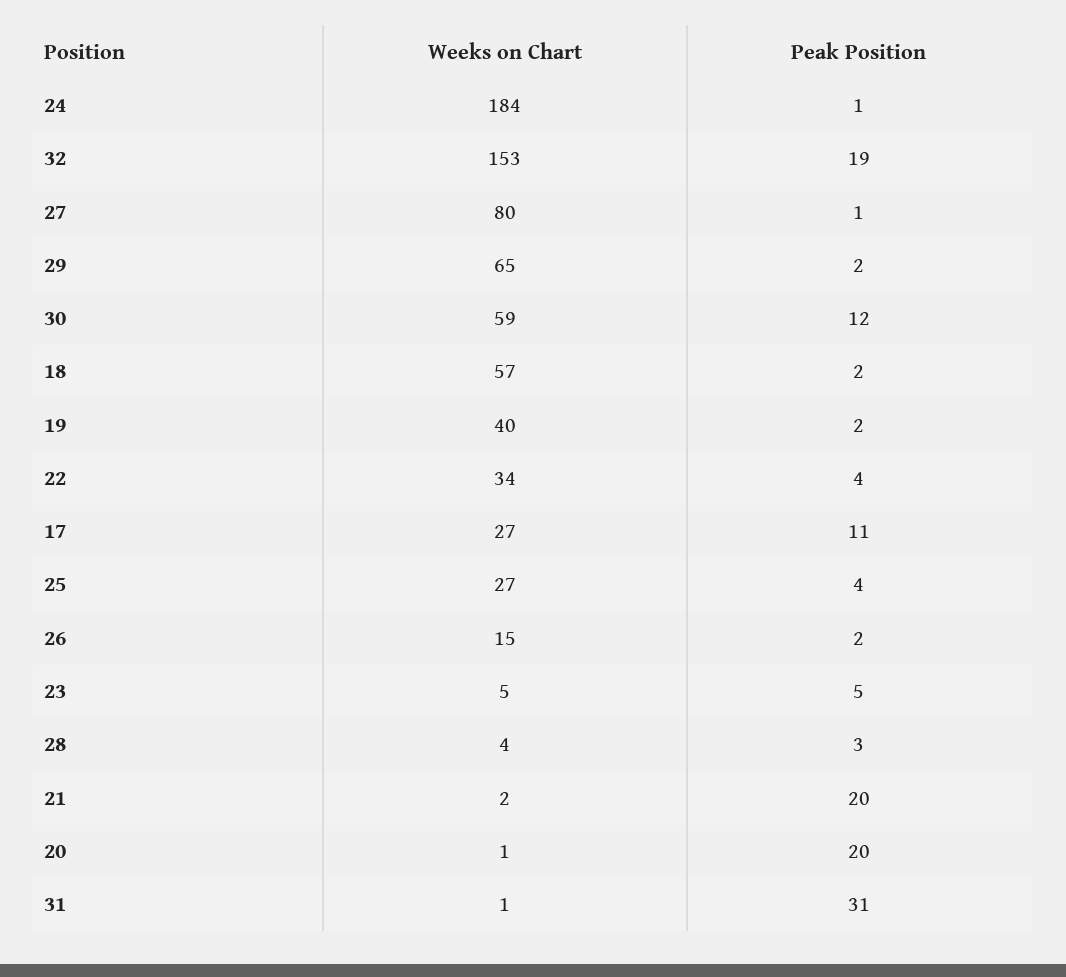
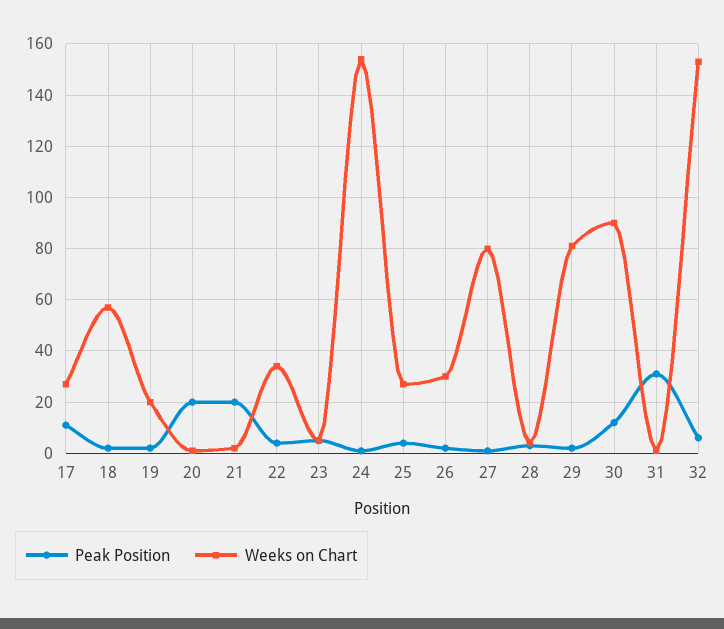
  {
    "Weeks on Chart": {
-     "24": 184,
+     "24": 155,
      "32": 153,
      "27": 80,
-     "29": 65,
+     "29": 80,
-     "30": 59,
+     "30": 90,
      "18": 57,
-     "19": 40,
+     "19": 20,
      "22": 34,
      "17": 27,
      "25": 27,
-     "26": 15,
+     "26": 30,
      "23": 5,
      "28": 4,
      "21": 2,
      "20": 1,
      "31": 1
    },
    "Peak Position": {
      "24": 1,
-     "32": 19,
+     "32": 5,
      "27": 1,
      "29": 2,
      "30": 12,
      "18": 2,
      "19": 2,
      "22": 4,
      "17": 11,
      "25": 4,
      "26": 2,
      "23": 5,
      "28": 3,
      "21": 20,
      "20": 20,
      "31": 31
    }
  }

